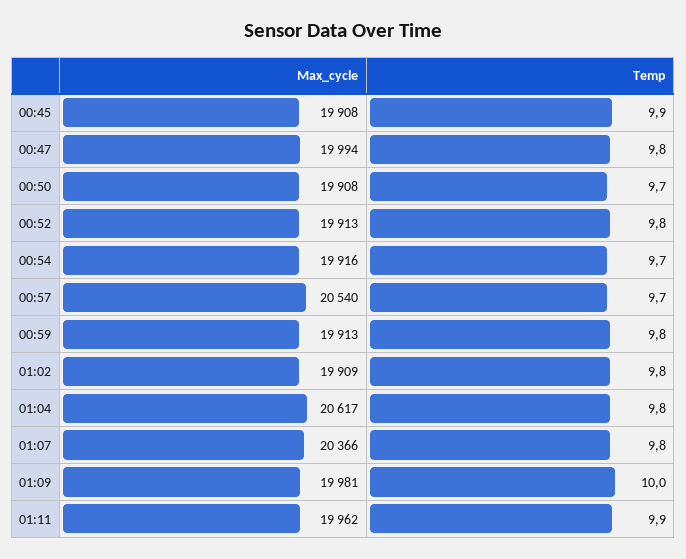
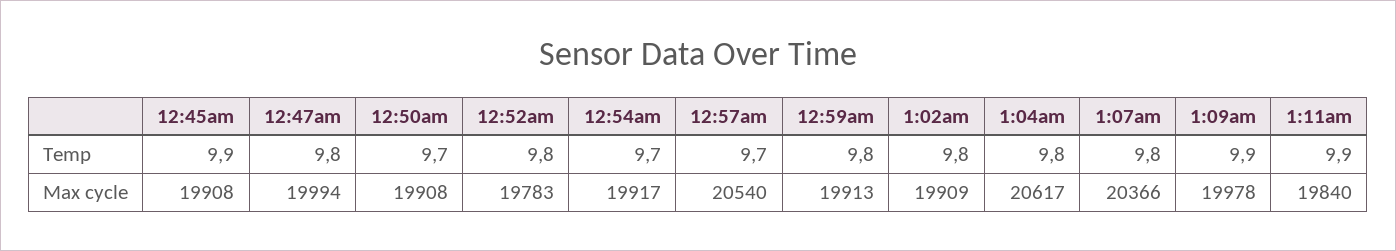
  {
    "Max_cycle": {
      "00:45": 19908,
      "00:47": 19994,
      "00:50": 19908,
-     "00:52": 19913,
+     "00:52": 19783,
-     "00:54": 19916,
+     "00:54": 19917,
      "00:57": 20540,
      "00:59": 19913,
      "01:02": 19909,
      "01:04": 20617,
      "01:07": 20366,
-     "01:09": 19981,
+     "01:09": 19978,
-     "01:11": 19962
+     "01:11": 19840
    },
    "Temp": {
      "00:45": 9.9,
      "00:47": 9.8,
      "00:50": 9.7,
      "00:52": 9.8,
      "00:54": 9.7,
      "00:57": 9.7,
      "00:59": 9.8,
      "01:02": 9.8,
      "01:04": 9.8,
      "01:07": 9.8,
-     "01:09": 10,
+     "01:09": 9.9,
      "01:11": 9.9
    }
  }

